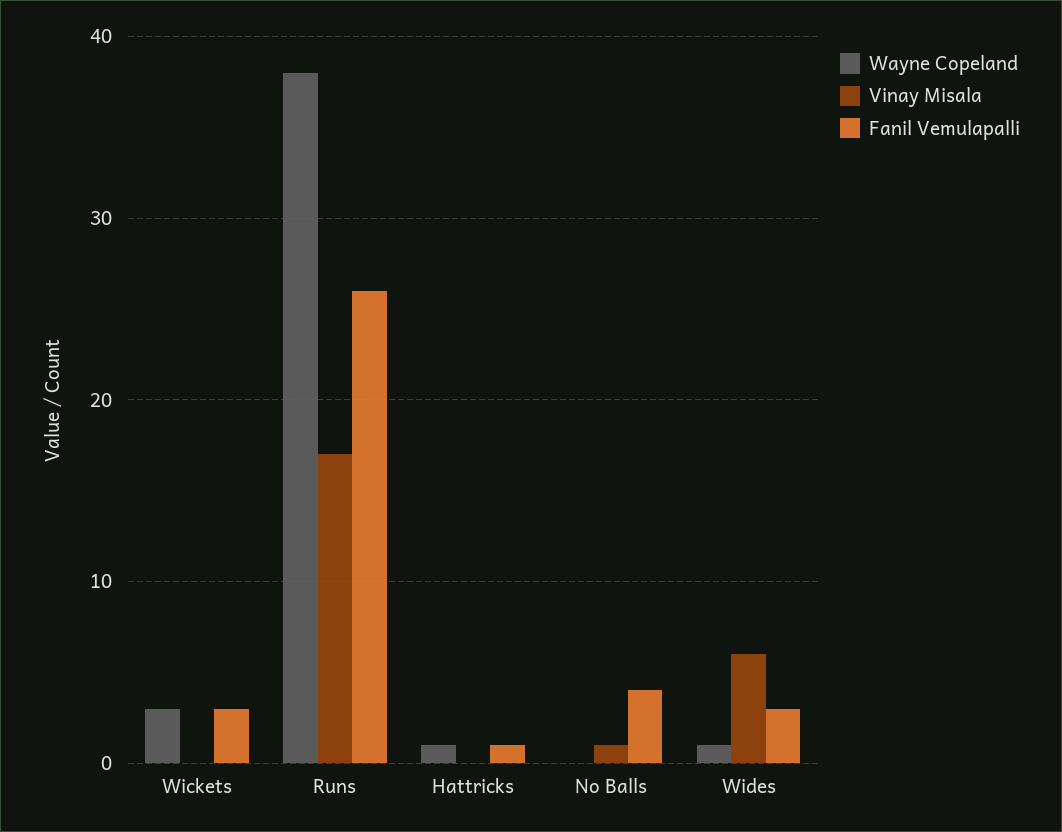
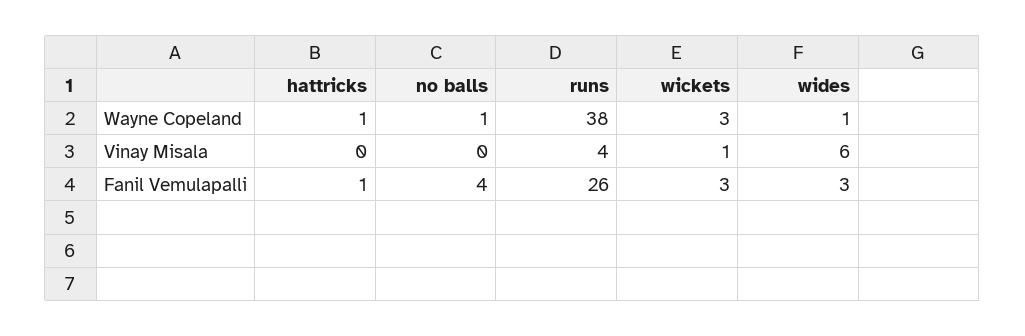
  {
    "Wayne Copeland": {
      "Wickets": 3,
      "Runs": 38,
      "Hattricks": 1,
-     "No Balls": 0,
+     "No Balls": 1,
      "Wides": 1
    },
    "Vinay Misala": {
-     "Wickets": 0,
+     "Wickets": 1,
-     "Runs": 17,
+     "Runs": 4,
      "Hattricks": 0,
-     "No Balls": 1,
+     "No Balls": 0,
      "Wides": 6
    },
    "Fanil Vemulapalli": {
      "Wickets": 3,
      "Runs": 26,
      "Hattricks": 1,
      "No Balls": 4,
      "Wides": 3
    }
  }

